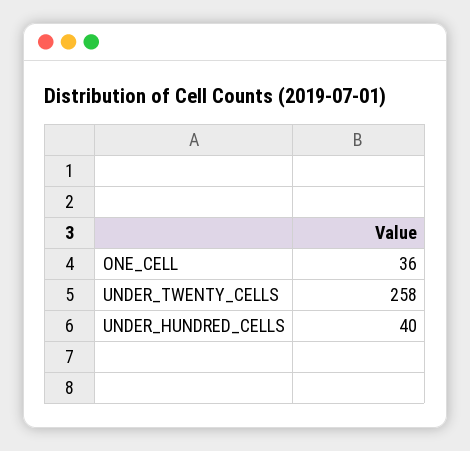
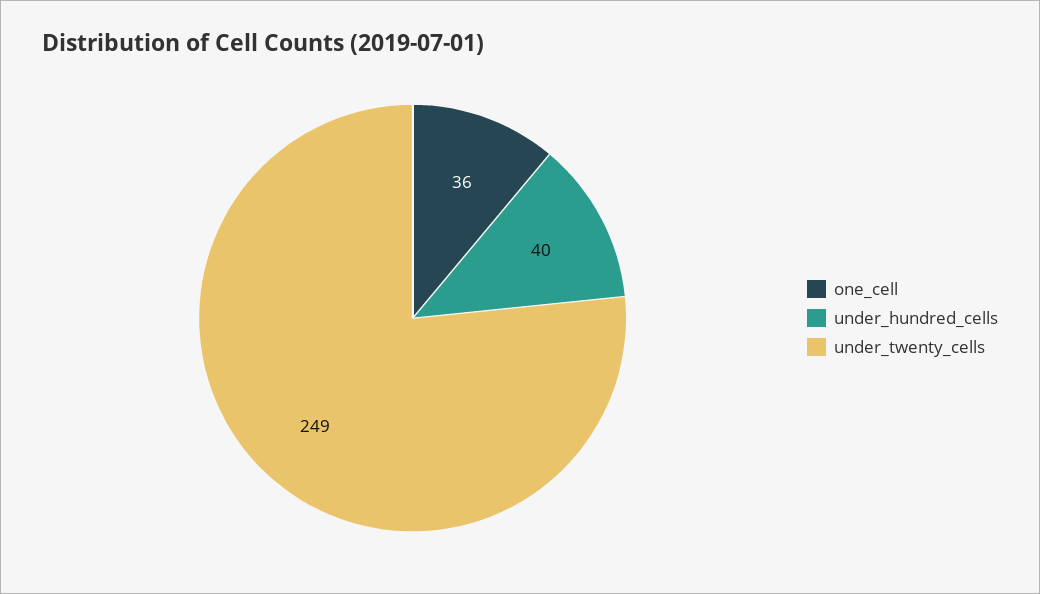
  {
    "ONE_CELL": 36,
-   "UNDER_TWENTY_CELLS": 258,
+   "UNDER_TWENTY_CELLS": 249,
    "UNDER_HUNDRED_CELLS": 40
  }

